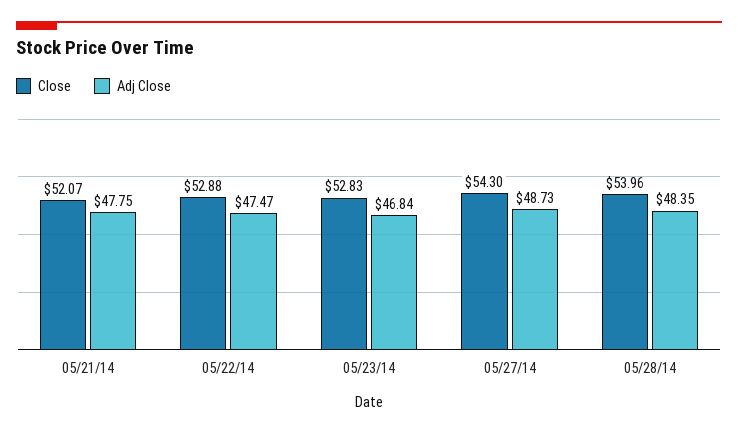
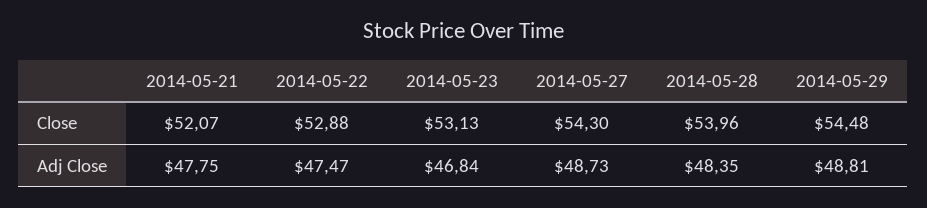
  {
    "Close": {
      "05/21/14": 52.07,
      "05/22/14": 52.88,
-     "05/23/14": 52.83,
+     "05/23/14": 53.13,
      "05/27/14": 54.3,
-     "05/28/14": 53.96
+     "05/28/14": 53.96,
+     "2014-05-29": 54.48
    },
    "Adj Close": {
      "05/21/14": 47.75,
      "05/22/14": 47.47,
      "05/23/14": 46.84,
      "05/27/14": 48.73,
-     "05/28/14": 48.35
+     "05/28/14": 48.35,
+     "2014-05-29": 48.81
    }
  }

